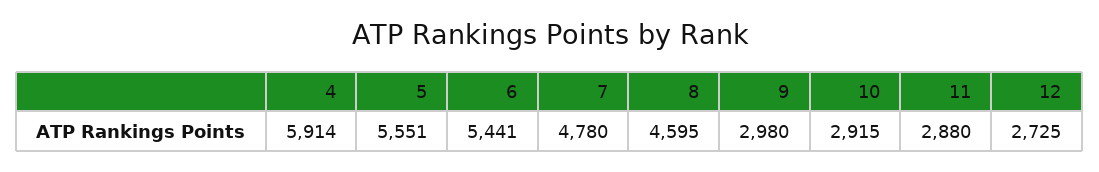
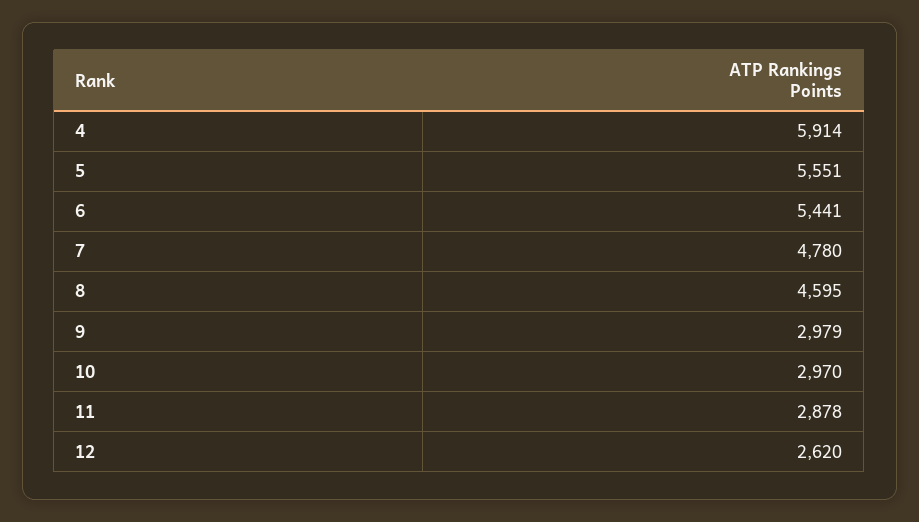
  {
    "4": 5914,
    "5": 5551,
    "6": 5441,
    "7": 4780,
    "8": 4595,
-   "9": 2980,
+   "9": 2979,
-   "10": 2915,
+   "10": 2970,
-   "11": 2880,
+   "11": 2878,
-   "12": 2725
+   "12": 2620
  }

